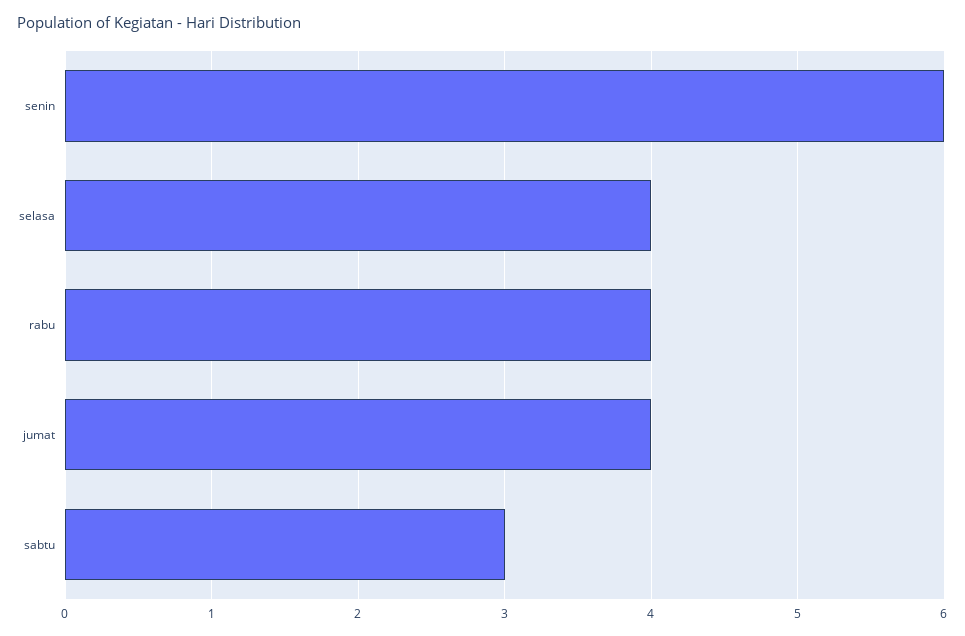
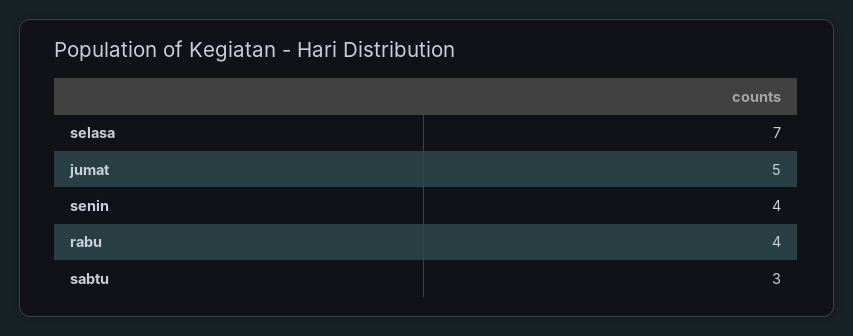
  {
-   "senin": 6,
+   "senin": 4,
-   "selasa": 4,
+   "selasa": 7,
    "rabu": 4,
-   "jumat": 4,
+   "jumat": 5,
    "sabtu": 3
  }

